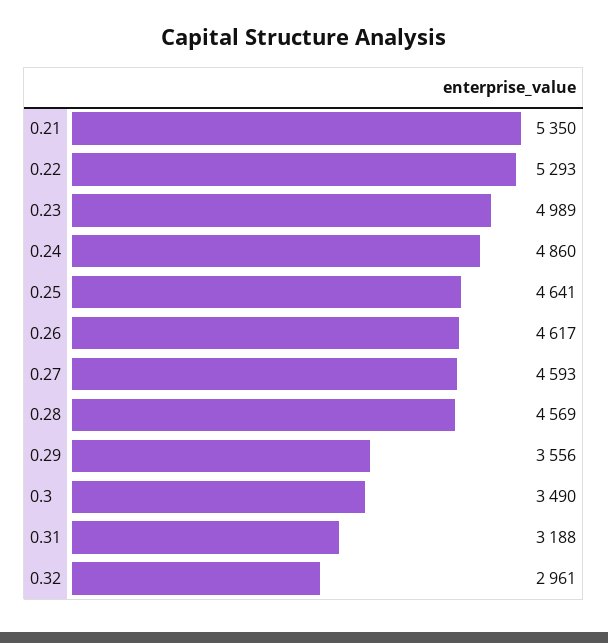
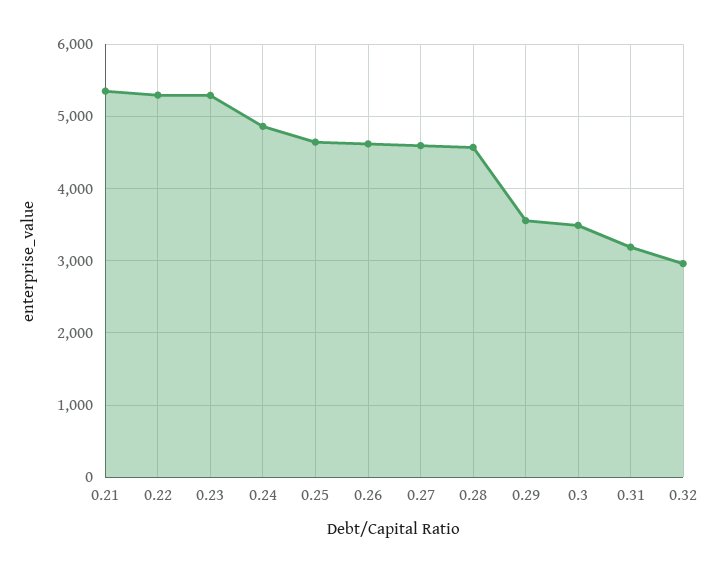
  {
    "0.21": 5350,
    "0.22": 5293,
-   "0.23": 4989,
+   "0.23": 5300,
    "0.24": 4860,
    "0.25": 4641,
    "0.26": 4617,
    "0.27": 4593,
    "0.28": 4569,
    "0.29": 3556,
    "0.3": 3490,
    "0.31": 3188,
    "0.32": 2961
  }

